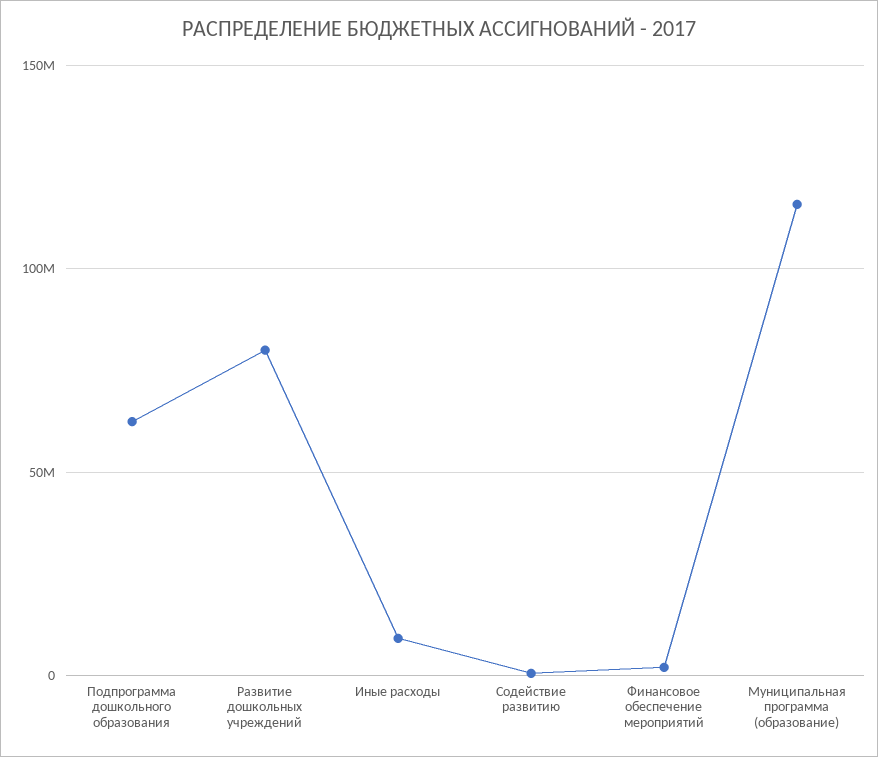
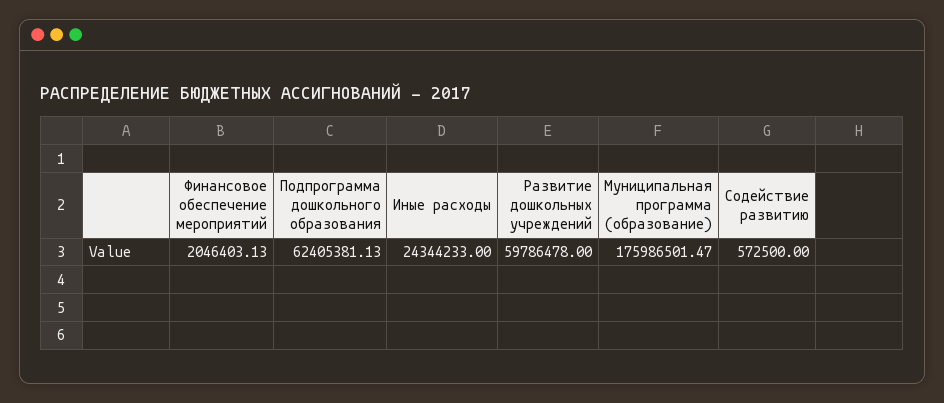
  {
    "Подпрограмма дошкольного образования": 62405381.13,
-   "Развитие дошкольных учреждений": 80000000,
+   "Развитие дошкольных учреждений": 59786478,
-   "Иные расходы": 10000000,
+   "Иные расходы": 24344233,
    "Содействие развитию": 572500,
    "Финансовое обеспечение мероприятий": 2046403.13,
-   "Муниципальная программа (образование)": 115000000
+   "Муниципальная программа (образование)": 175986501.47
  }

